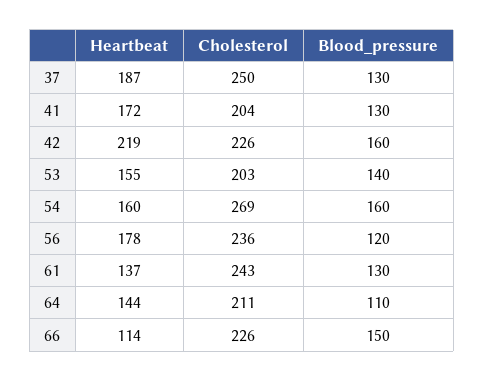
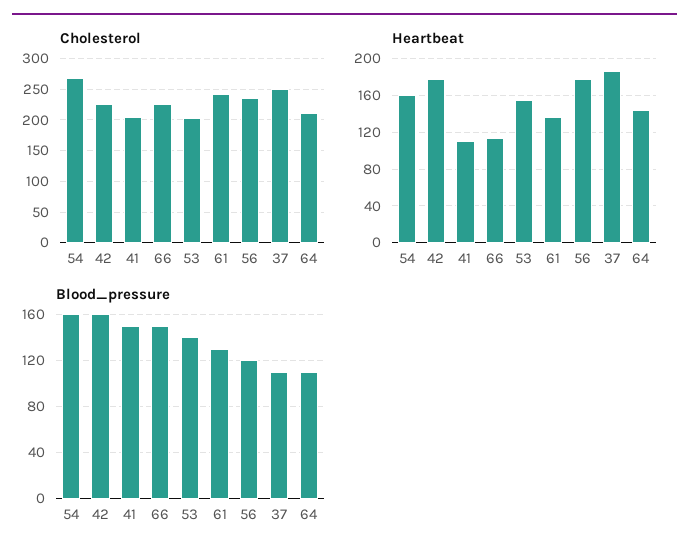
  {
    "Heartbeat": {
      "37": 187,
-     "41": 172,
+     "41": 110,
-     "42": 219,
+     "42": 180,
      "53": 155,
      "54": 160,
      "56": 178,
      "61": 137,
      "64": 144,
      "66": 114
    },
    "Cholesterol": {
      "37": 250,
      "41": 204,
      "42": 226,
      "53": 203,
      "54": 269,
      "56": 236,
      "61": 243,
      "64": 211,
      "66": 226
    },
    "Blood_pressure": {
-     "37": 130,
+     "37": 110,
-     "41": 130,
+     "41": 150,
      "42": 160,
      "53": 140,
      "54": 160,
      "56": 120,
      "61": 130,
      "64": 110,
      "66": 150
    }
  }

